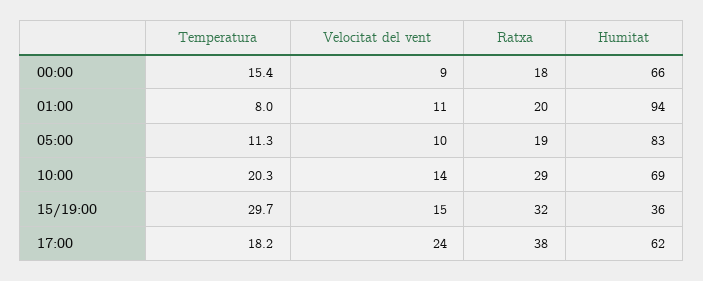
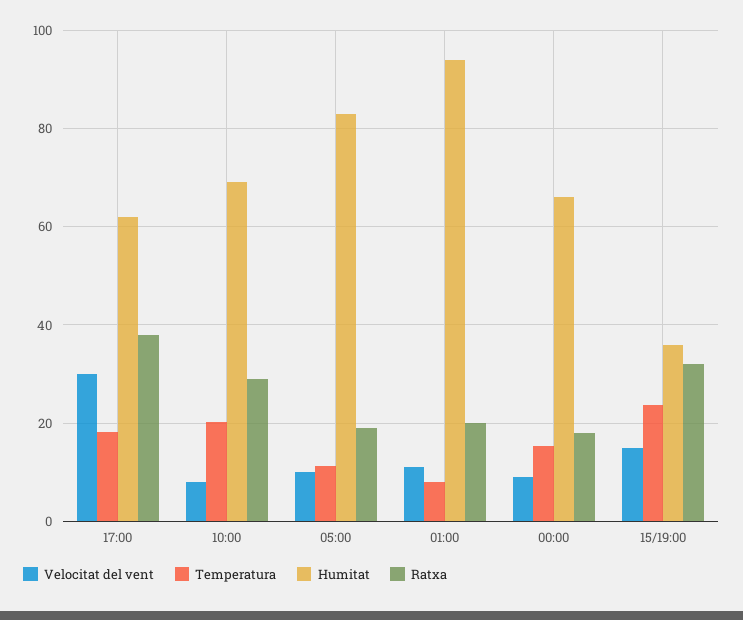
  {
    "Temperatura": {
      "00:00": 15.4,
      "01:00": 8,
      "05:00": 11.3,
      "10:00": 20.3,
-     "15/19:00": 29.7,
+     "15/19:00": 24,
      "17:00": 18.2
    },
    "Velocitat del vent": {
      "00:00": 9,
      "01:00": 11,
      "05:00": 10,
-     "10:00": 14,
+     "10:00": 8,
      "15/19:00": 15,
-     "17:00": 24
+     "17:00": 30
    },
    "Ratxa": {
      "00:00": 18,
      "01:00": 20,
      "05:00": 19,
      "10:00": 29,
      "15/19:00": 32,
      "17:00": 38
    },
    "Humitat": {
      "00:00": 66,
      "01:00": 94,
      "05:00": 83,
      "10:00": 69,
      "15/19:00": 36,
      "17:00": 62
    }
  }

